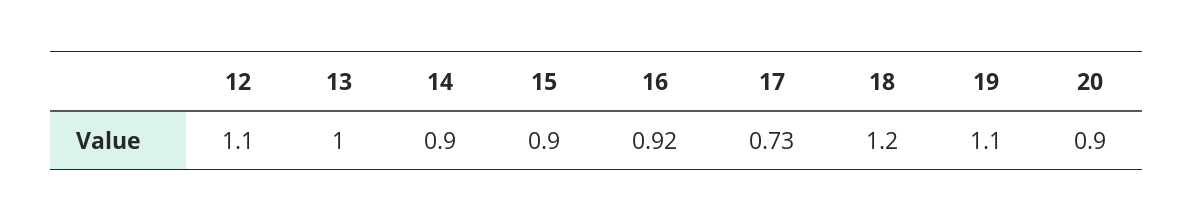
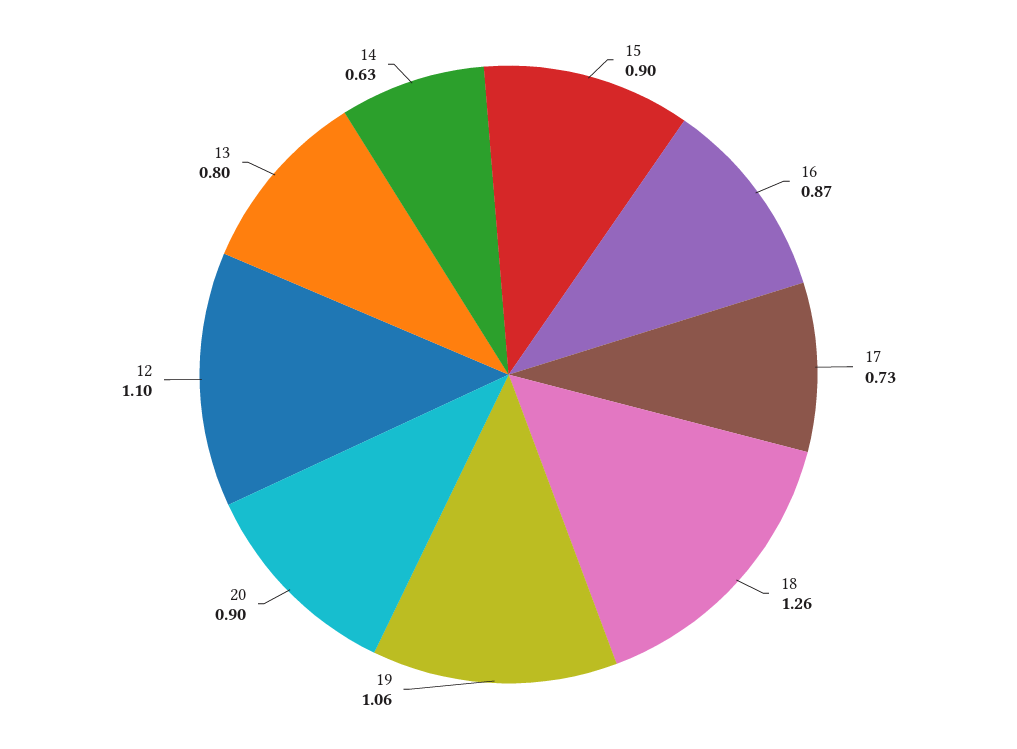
  {
    "12": 1.1,
-   "13": 1,
+   "13": 0.8,
-   "14": 0.9,
+   "14": 0.63,
    "15": 0.9,
-   "16": 0.92,
+   "16": 0.87,
    "17": 0.73,
-   "18": 1.2,
+   "18": 1.26,
-   "19": 1.1,
+   "19": 1.06,
    "20": 0.9
  }

